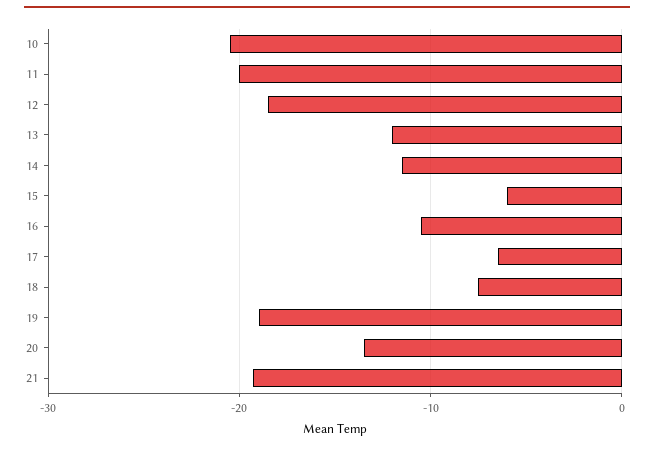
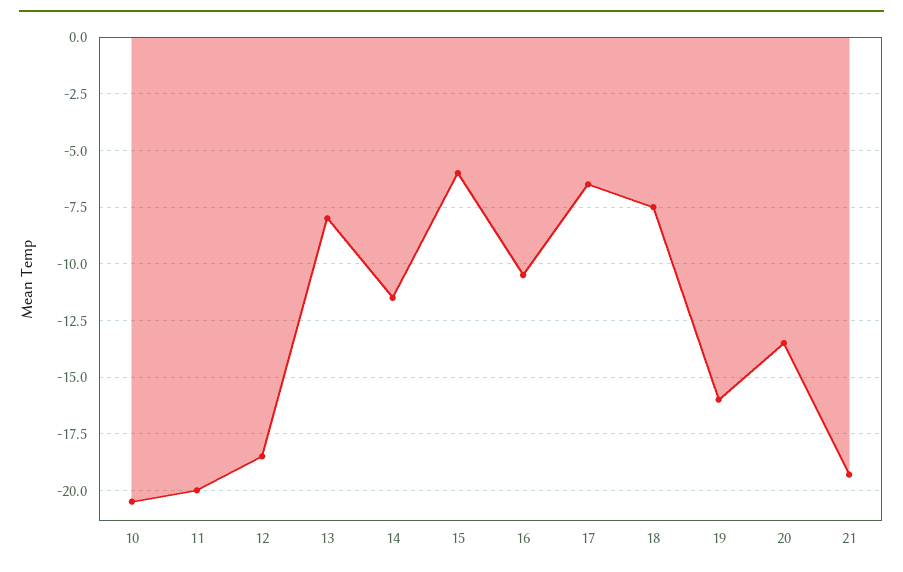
  {
    "10": -20.5,
    "11": -20,
    "12": -18.5,
-   "13": -12,
+   "13": -8,
    "14": -11.5,
    "15": -6,
    "16": -10.5,
    "17": -6.5,
    "18": -7.5,
-   "19": -19,
+   "19": -16,
    "20": -13.5,
    "21": -19.5
  }

